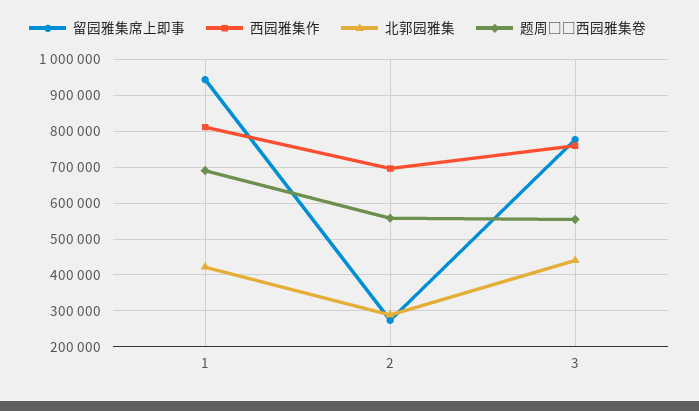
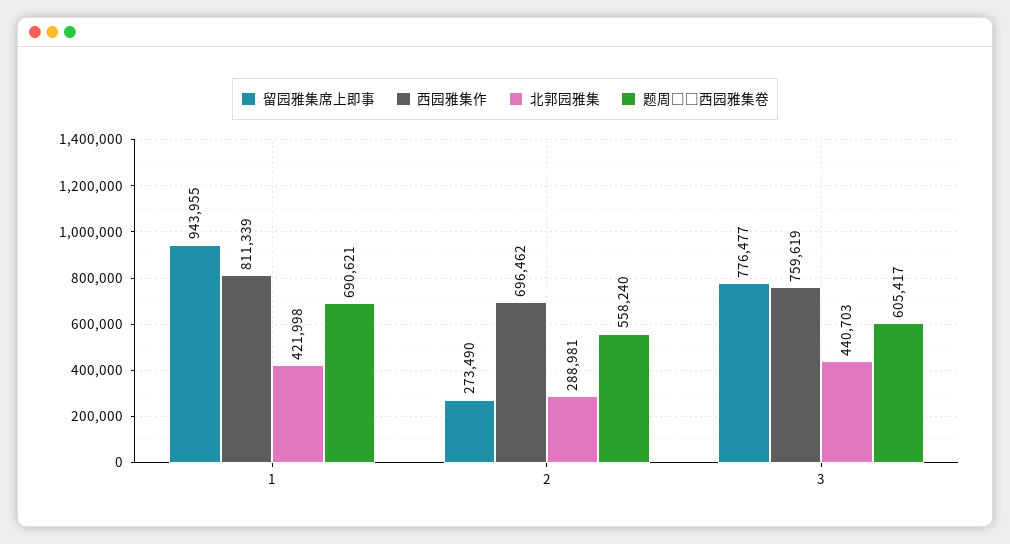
  {
    "留园雅集席上即事": {
      "1": 943955,
      "2": 273490,
      "3": 776477
    },
    "西园雅集作": {
      "1": 811339,
      "2": 696462,
      "3": 759619
    },
    "北郭园雅集": {
      "1": 421998,
      "2": 288981,
      "3": 440703
    },
    "题周□□西园雅集卷": {
      "1": 690621,
      "2": 558240,
-     "3": 560000
+     "3": 605417
    }
  }

